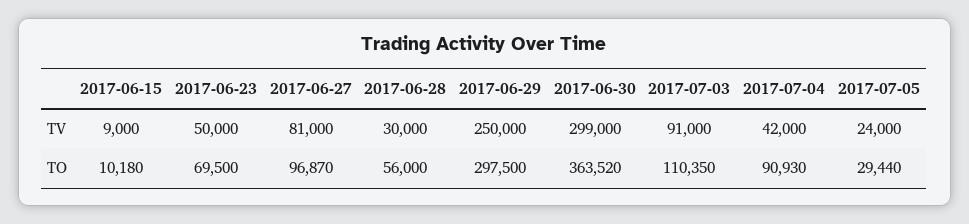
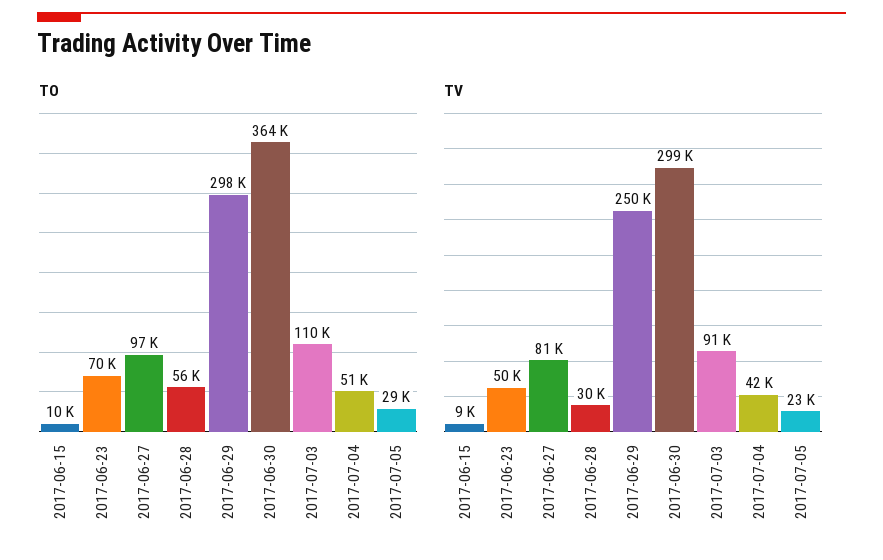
  {
    "TV": {
      "2017-06-15": 9000,
      "2017-06-23": 50000,
      "2017-06-27": 81000,
      "2017-06-28": 30000,
      "2017-06-29": 250000,
      "2017-06-30": 299000,
      "2017-07-03": 91000,
      "2017-07-04": 42000,
-     "2017-07-05": 24000
+     "2017-07-05": 23000
    },
    "TO": {
      "2017-06-15": 10180,
      "2017-06-23": 69500,
      "2017-06-27": 96870,
      "2017-06-28": 56000,
      "2017-06-29": 297500,
      "2017-06-30": 363520,
      "2017-07-03": 110350,
-     "2017-07-04": 90930,
+     "2017-07-04": 51000,
      "2017-07-05": 29440
    }
  }

